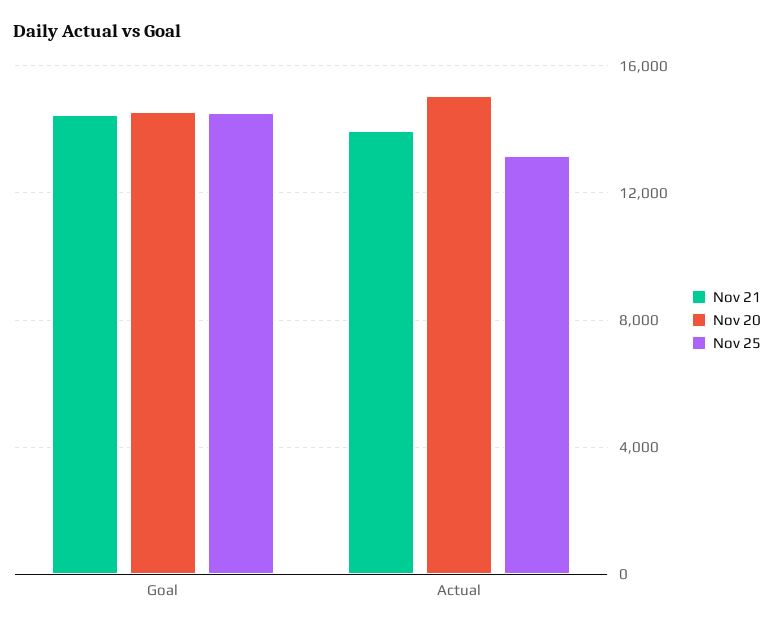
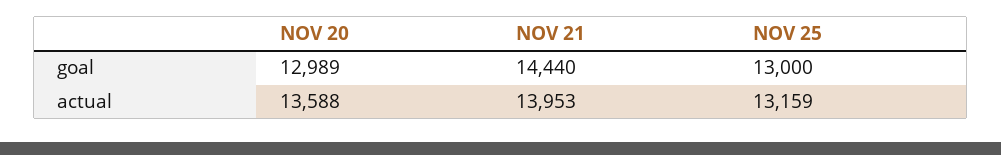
  {
    "Nov 21": {
      "Goal": 14440,
      "Actual": 13953
    },
    "Nov 20": {
-     "Goal": 14500,
+     "Goal": 12989,
-     "Actual": 15000
+     "Actual": 13588
    },
    "Nov 25": {
-     "Goal": 14500,
+     "Goal": 13000,
      "Actual": 13159
    }
  }

